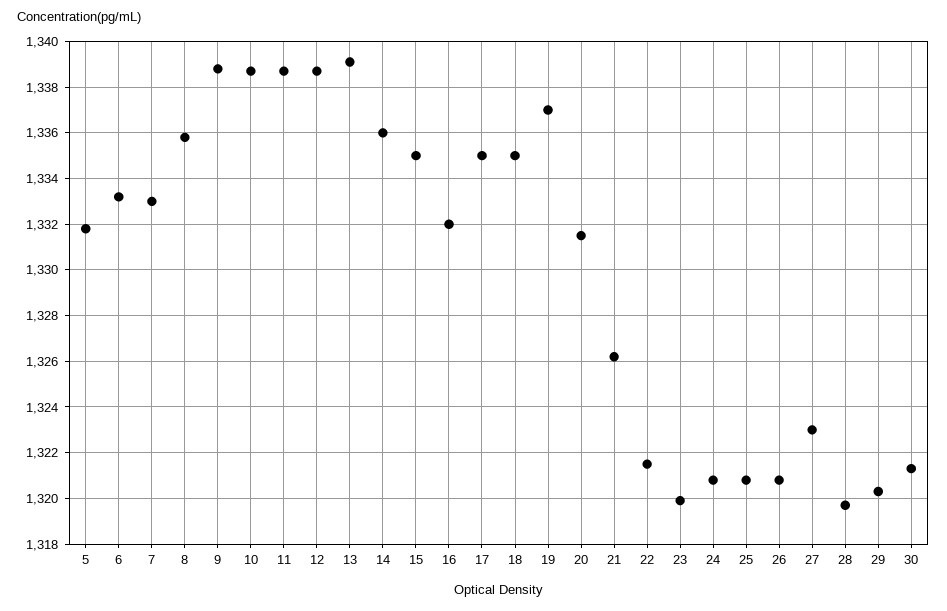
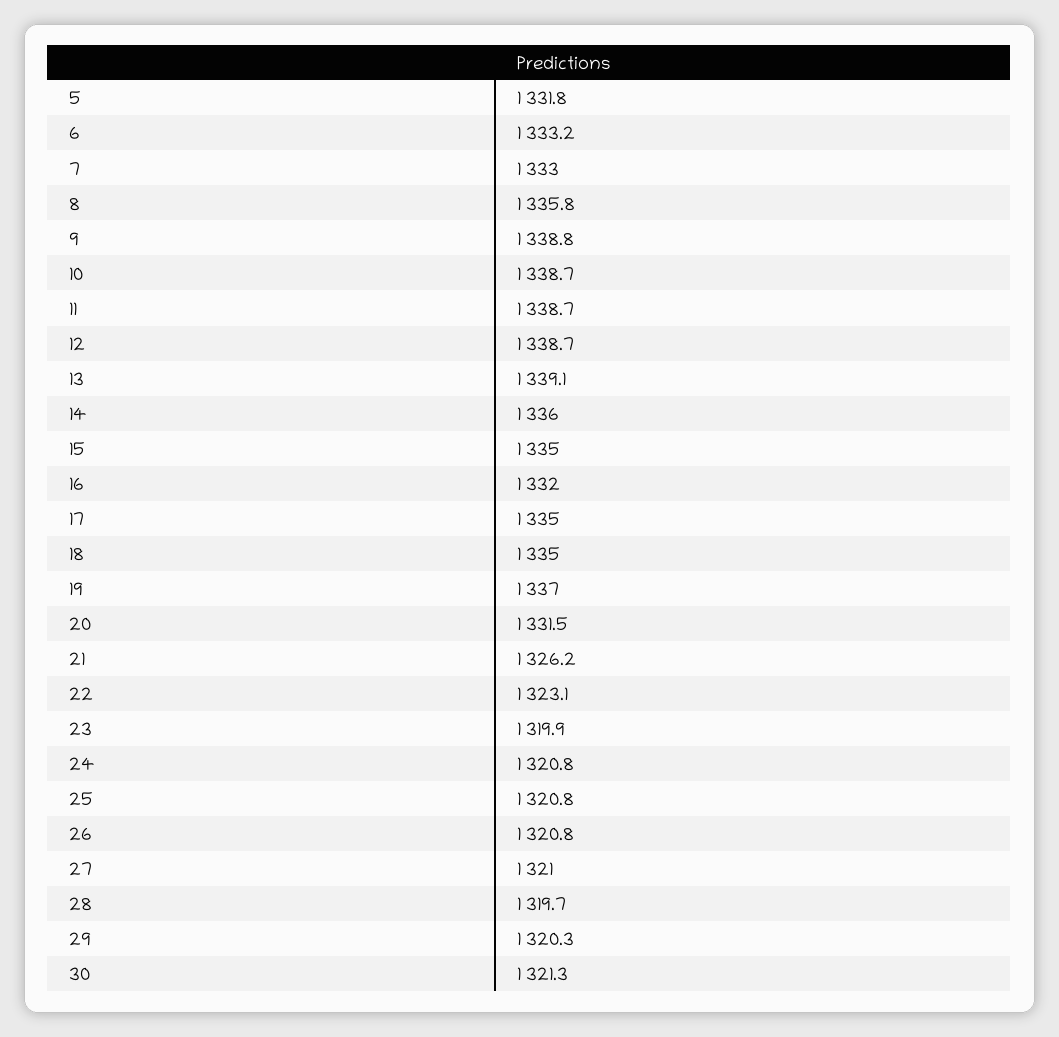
  {
    "5": 1331.8,
    "6": 1333.2,
    "7": 1333,
    "8": 1335.8,
    "9": 1338.8,
    "10": 1338.7,
    "11": 1338.7,
    "12": 1338.7,
    "13": 1339.1,
    "14": 1336,
    "15": 1335,
    "16": 1332,
    "17": 1335,
    "18": 1335,
    "19": 1337,
    "20": 1331.5,
    "21": 1326.2,
-   "22": 1321.5,
+   "22": 1323.1,
    "23": 1319.9,
    "24": 1320.8,
    "25": 1320.8,
    "26": 1320.8,
-   "27": 1323,
+   "27": 1321,
    "28": 1319.7,
    "29": 1320.3,
    "30": 1321.3
  }

